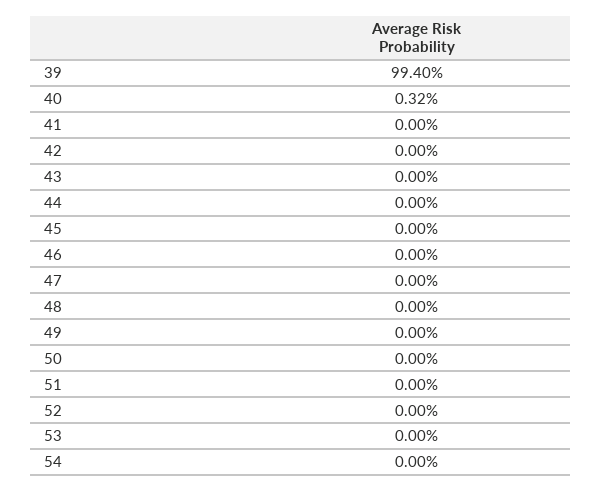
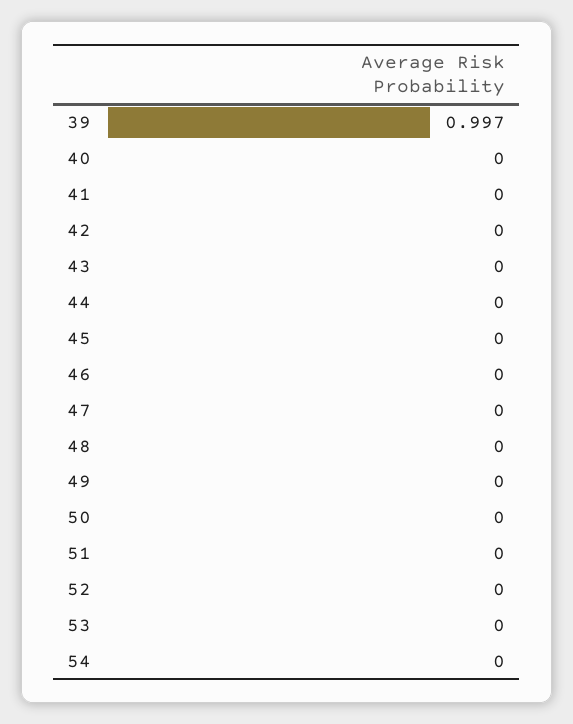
  {
-   "39": 0.994,
+   "39": 0.997,
-   "40": 0.0032,
+   "40": 0,
    "41": 0,
    "42": 0,
    "43": 0,
    "44": 0,
    "45": 0,
    "46": 0,
    "47": 0,
    "48": 0,
    "49": 0,
    "50": 0,
    "51": 0,
    "52": 0,
    "53": 0,
    "54": 0
  }

